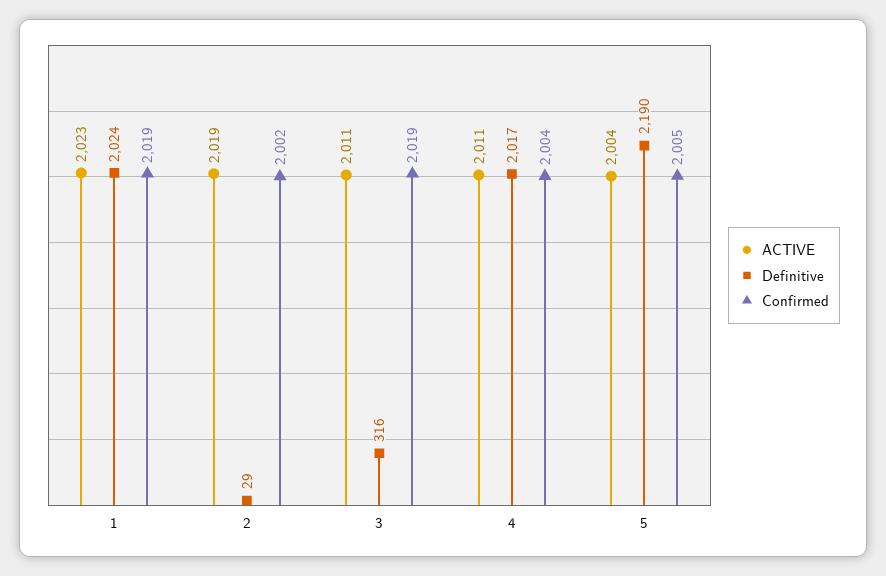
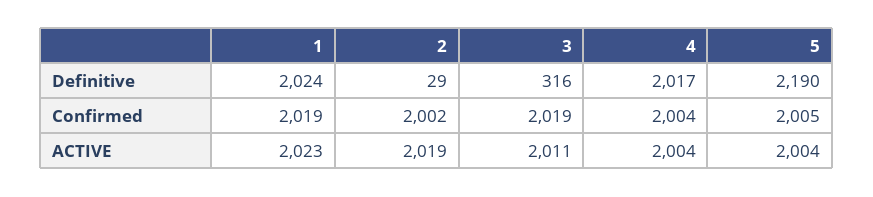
  {
    "ACTIVE": {
      "1": 2023,
      "2": 2019,
      "3": 2011,
-     "4": 2011,
+     "4": 2004,
      "5": 2004
    },
    "Definitive": {
      "1": 2024,
      "2": 29,
      "3": 316,
      "4": 2017,
      "5": 2190
    },
    "Confirmed": {
      "1": 2019,
      "2": 2002,
      "3": 2019,
      "4": 2004,
      "5": 2005
    }
  }

